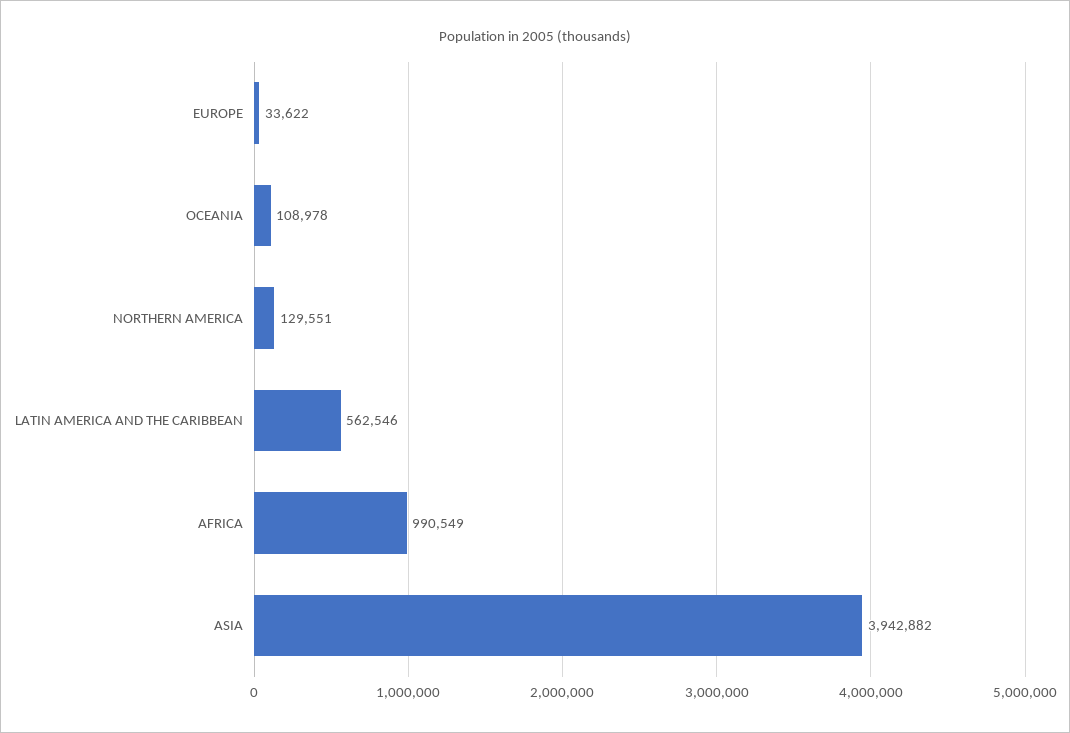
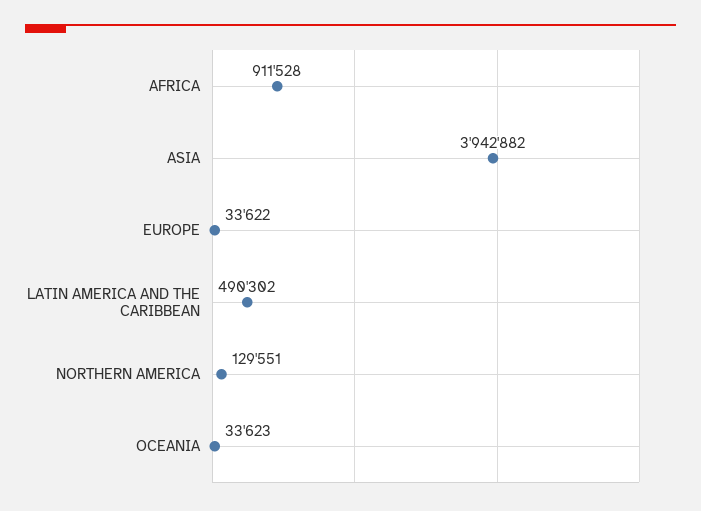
  {
    "EUROPE": 33622,
-   "OCEANIA": 108978,
+   "OCEANIA": 33623,
    "NORTHERN AMERICA": 129551,
-   "LATIN AMERICA AND THE CARIBBEAN": 562546,
+   "LATIN AMERICA AND THE CARIBBEAN": 490302,
-   "AFRICA": 990549,
+   "AFRICA": 911528,
    "ASIA": 3942882
  }

